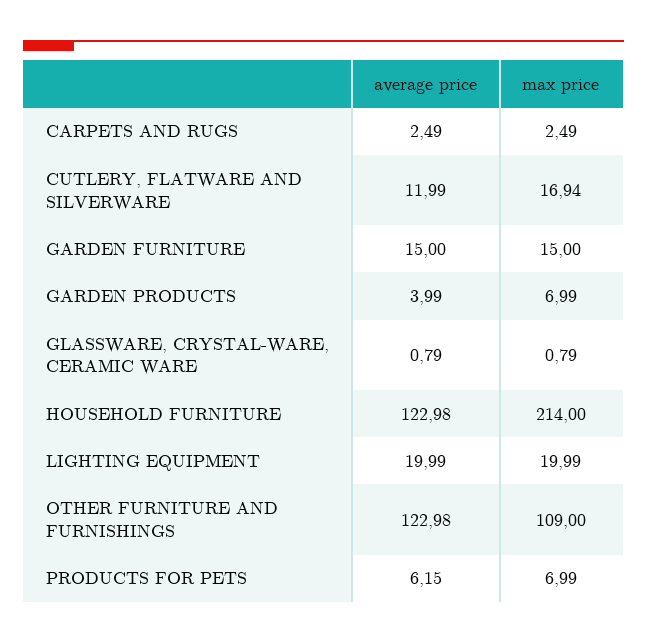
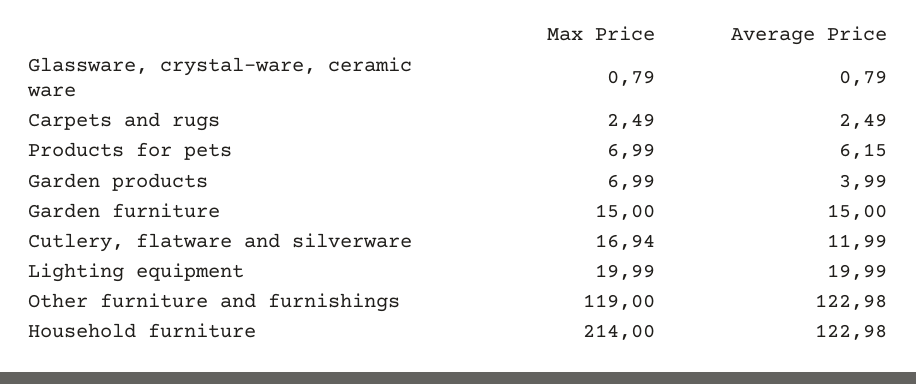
  {
    "average price": {
      "CARPETS AND RUGS": 2.49,
      "CUTLERY, FLATWARE AND SILVERWARE": 11.99,
      "GARDEN FURNITURE": 15,
      "GARDEN PRODUCTS": 3.99,
      "GLASSWARE, CRYSTAL-WARE, CERAMIC WARE": 0.79,
      "HOUSEHOLD FURNITURE": 122.98,
      "LIGHTING EQUIPMENT": 19.99,
      "OTHER FURNITURE AND FURNISHINGS": 122.98,
      "PRODUCTS FOR PETS": 6.15
    },
    "max price": {
      "CARPETS AND RUGS": 2.49,
      "CUTLERY, FLATWARE AND SILVERWARE": 16.94,
      "GARDEN FURNITURE": 15,
      "GARDEN PRODUCTS": 6.99,
      "GLASSWARE, CRYSTAL-WARE, CERAMIC WARE": 0.79,
      "HOUSEHOLD FURNITURE": 214,
      "LIGHTING EQUIPMENT": 19.99,
-     "OTHER FURNITURE AND FURNISHINGS": 109,
+     "OTHER FURNITURE AND FURNISHINGS": 119,
      "PRODUCTS FOR PETS": 6.99
    }
  }

